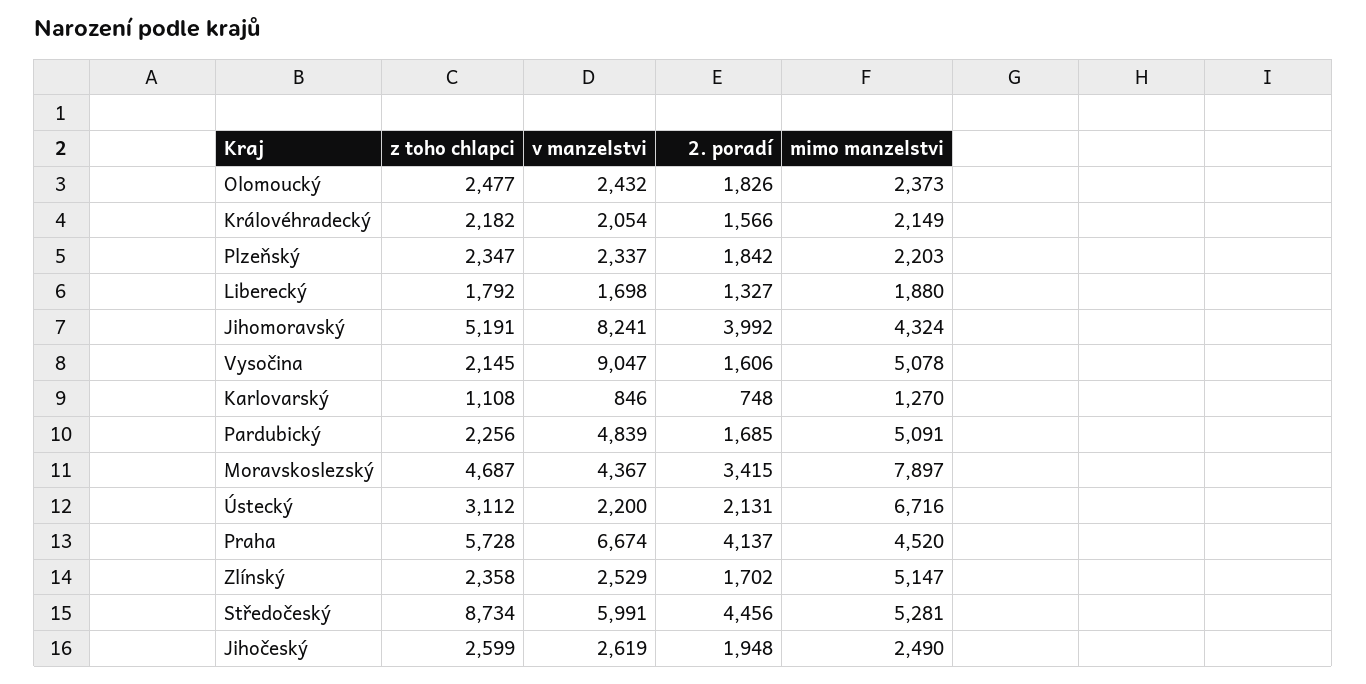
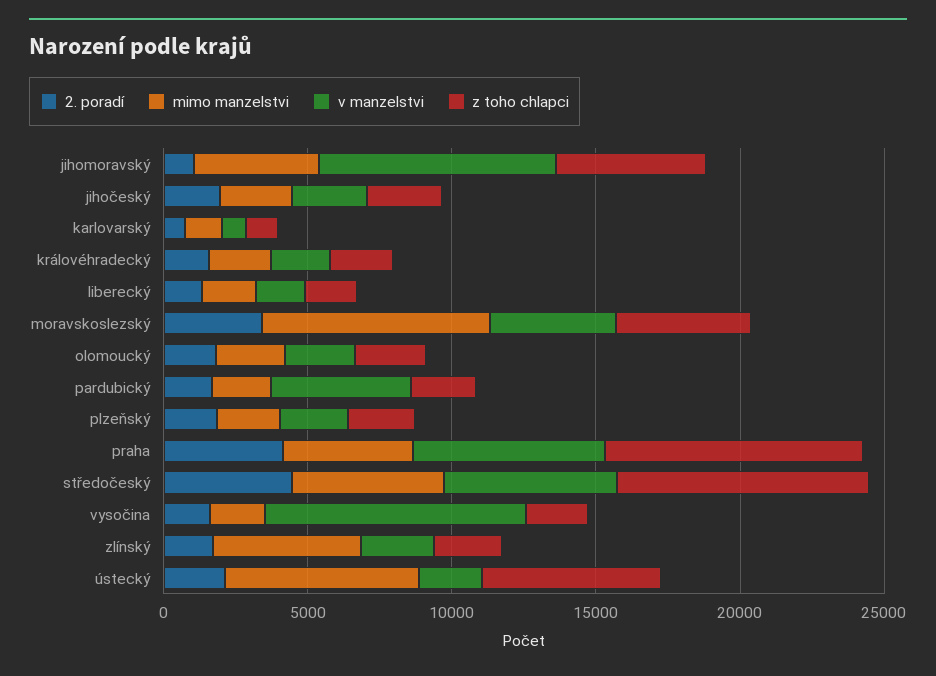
  {
    "z toho chlapci": {
      "Olomoucký": 2477,
      "Královéhradecký": 2182,
      "Plzeňský": 2347,
      "Liberecký": 1792,
      "Jihomoravský": 5191,
      "Vysočina": 2145,
      "Karlovarský": 1108,
      "Pardubický": 2256,
      "Moravskoslezský": 4687,
-     "Ústecký": 3112,
+     "Ústecký": 6000,
-     "Praha": 5728,
+     "Praha": 9000,
      "Zlínský": 2358,
      "Středočeský": 8734,
      "Jihočeský": 2599
    },
    "v manzelstvi": {
      "Olomoucký": 2432,
      "Královéhradecký": 2054,
      "Plzeňský": 2337,
      "Liberecký": 1698,
      "Jihomoravský": 8241,
      "Vysočina": 9047,
      "Karlovarský": 846,
      "Pardubický": 4839,
      "Moravskoslezský": 4367,
      "Ústecký": 2200,
      "Praha": 6674,
      "Zlínský": 2529,
      "Středočeský": 5991,
      "Jihočeský": 2619
    },
    "2. poradí": {
      "Olomoucký": 1826,
      "Královéhradecký": 1566,
      "Plzeňský": 1842,
      "Liberecký": 1327,
-     "Jihomoravský": 3992,
+     "Jihomoravský": 1000,
      "Vysočina": 1606,
      "Karlovarský": 748,
      "Pardubický": 1685,
      "Moravskoslezský": 3415,
      "Ústecký": 2131,
      "Praha": 4137,
      "Zlínský": 1702,
      "Středočeský": 4456,
      "Jihočeský": 1948
    },
    "mimo manzelstvi": {
      "Olomoucký": 2373,
      "Královéhradecký": 2149,
      "Plzeňský": 2203,
      "Liberecký": 1880,
      "Jihomoravský": 4324,
-     "Vysočina": 5078,
+     "Vysočina": 2000,
      "Karlovarský": 1270,
-     "Pardubický": 5091,
+     "Pardubický": 2000,
      "Moravskoslezský": 7897,
      "Ústecký": 6716,
      "Praha": 4520,
      "Zlínský": 5147,
      "Středočeský": 5281,
      "Jihočeský": 2490
    }
  }

